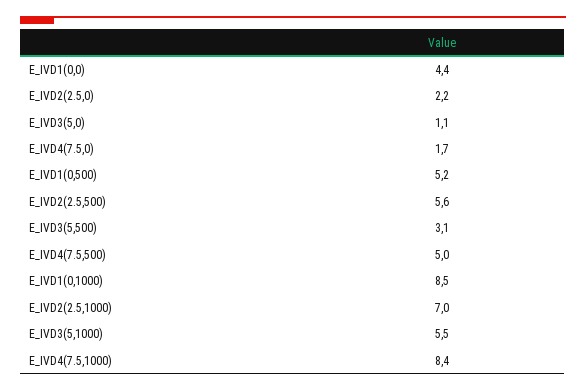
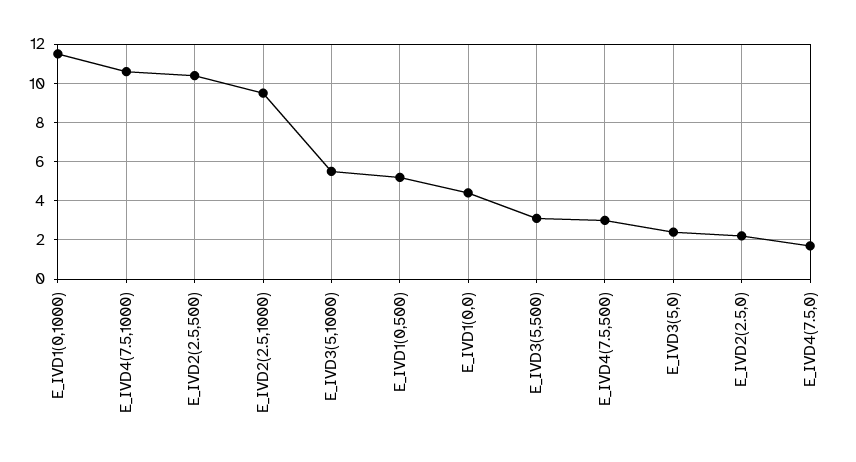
  {
    "E_IVD1(0,0)": 4.4,
    "E_IVD2(2.5,0)": 2.2,
-   "E_IVD3(5,0)": 1.1,
+   "E_IVD3(5,0)": 2.5,
    "E_IVD4(7.5,0)": 1.7,
    "E_IVD1(0,500)": 5.2,
-   "E_IVD2(2.5,500)": 5.6,
+   "E_IVD2(2.5,500)": 10.5,
    "E_IVD3(5,500)": 3.1,
-   "E_IVD4(7.5,500)": 5,
+   "E_IVD4(7.5,500)": 3,
-   "E_IVD1(0,1000)": 8.5,
+   "E_IVD1(0,1000)": 11.5,
-   "E_IVD2(2.5,1000)": 7,
+   "E_IVD2(2.5,1000)": 9.5,
    "E_IVD3(5,1000)": 5.5,
-   "E_IVD4(7.5,1000)": 8.4
+   "E_IVD4(7.5,1000)": 10.5
  }

